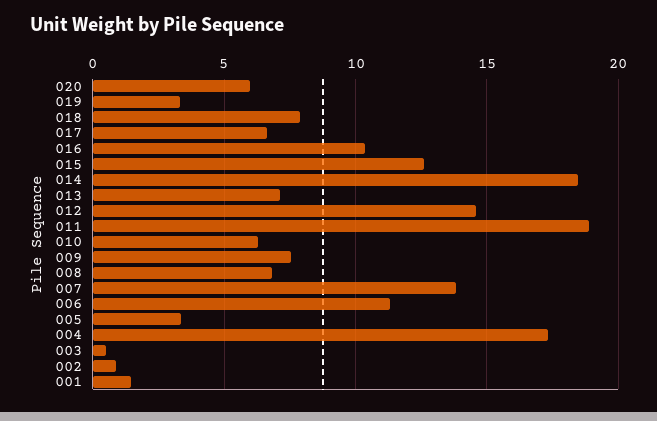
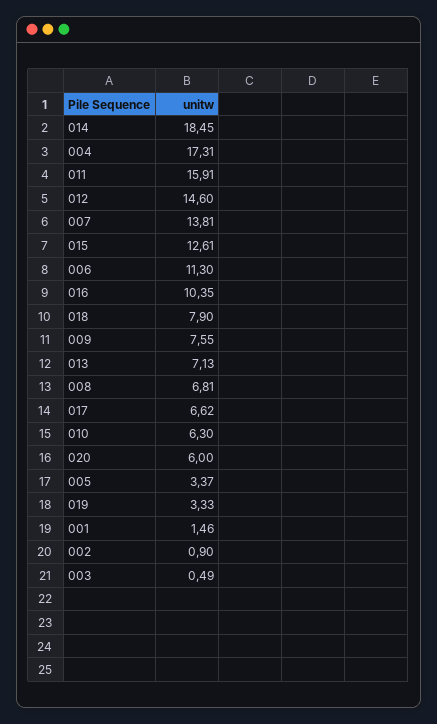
  {
    "020": 6,
    "019": 3.33,
    "018": 7.9,
    "017": 6.62,
    "016": 10.35,
    "015": 12.61,
    "014": 18.45,
    "013": 7.13,
    "012": 14.6,
-   "011": 19,
+   "011": 15.91,
    "010": 6.3,
    "009": 7.55,
    "008": 6.81,
    "007": 13.81,
    "006": 11.3,
    "005": 3.37,
    "004": 17.31,
    "003": 0.49,
    "002": 0.9,
    "001": 1.46
  }

